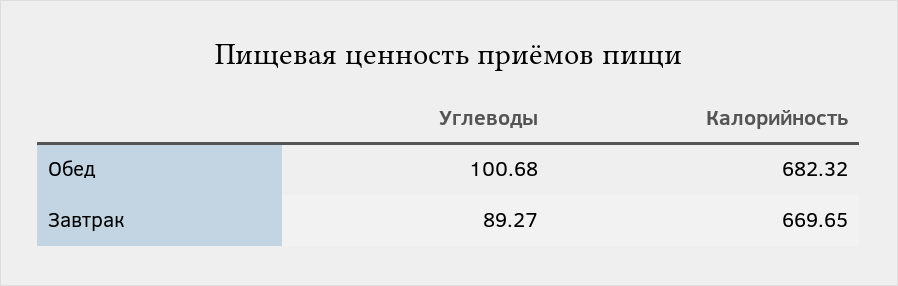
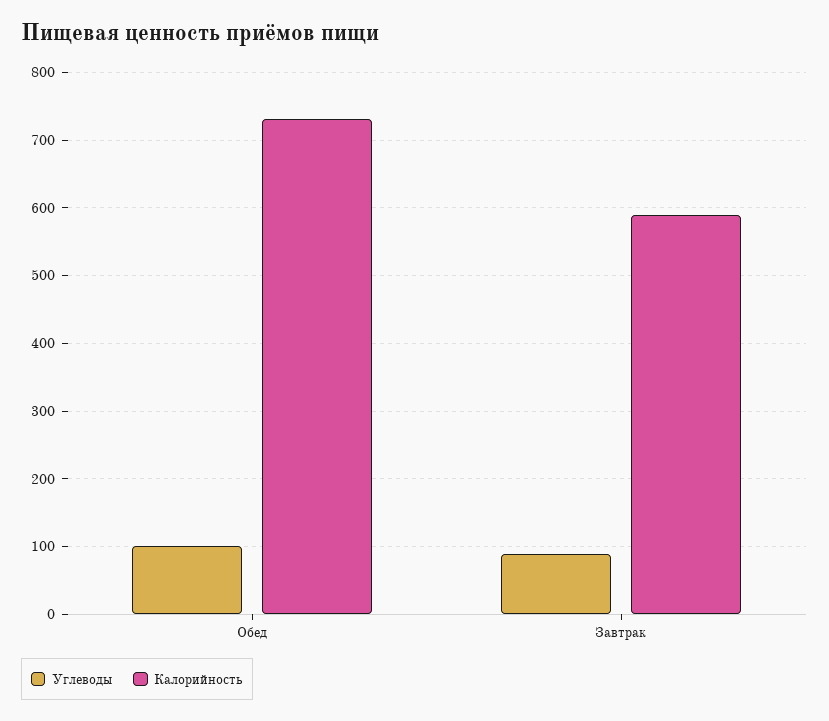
  {
    "Углеводы": {
      "Обед": 100.68,
      "Завтрак": 89.27
    },
    "Калорийность": {
-     "Обед": 682.32,
+     "Обед": 730,
-     "Завтрак": 669.65
+     "Завтрак": 590
    }
  }

